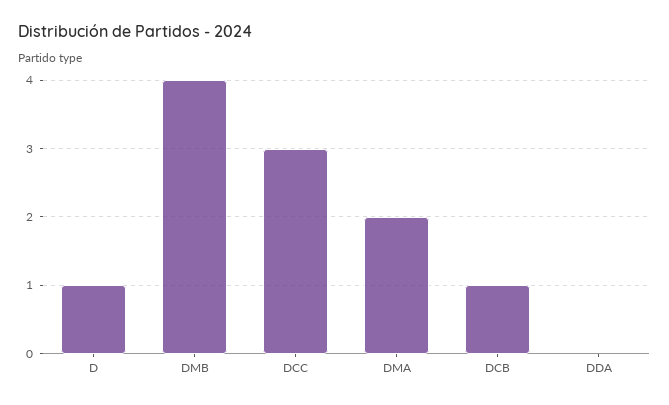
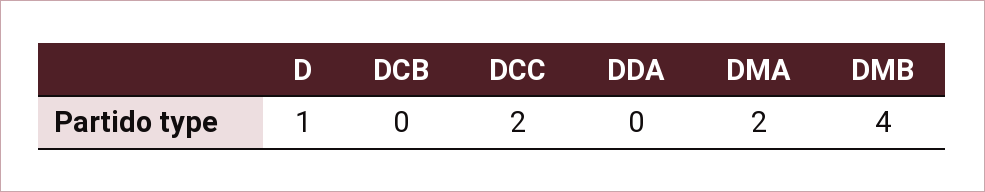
  {
    "D": 1,
    "DMB": 4,
-   "DCC": 3,
+   "DCC": 2,
    "DMA": 2,
-   "DCB": 1,
+   "DCB": 0,
    "DDA": 0
  }

